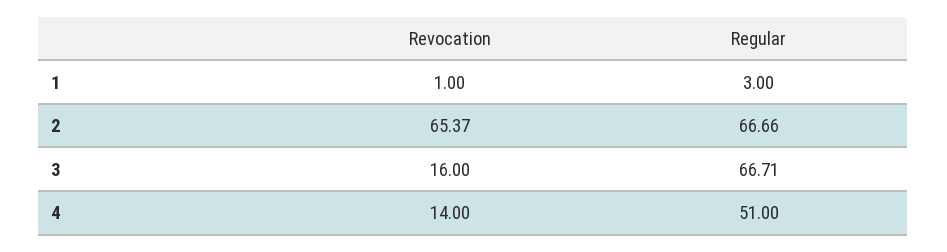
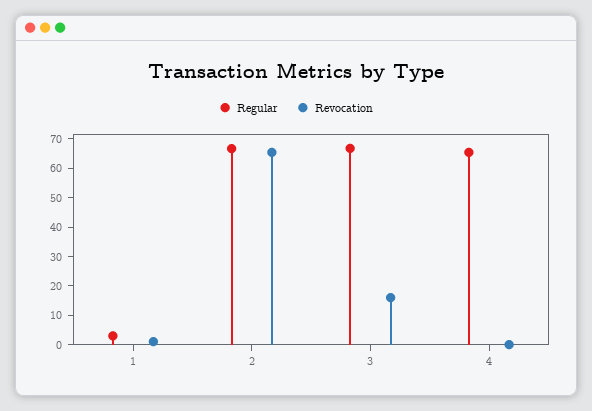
  {
    "Revocation": {
      "1": 1,
      "2": 65.37,
      "3": 16,
-     "4": 14
+     "4": 0
    },
    "Regular": {
      "1": 3,
      "2": 66.66,
      "3": 66.71,
-     "4": 51
+     "4": 65
    }
  }

